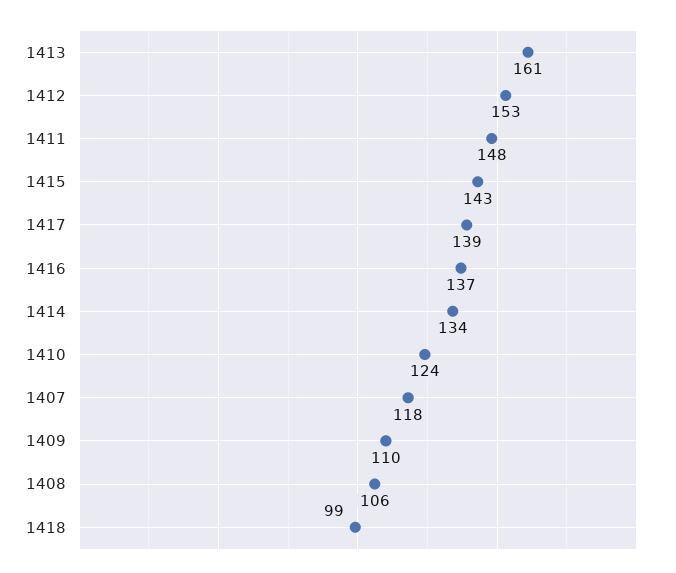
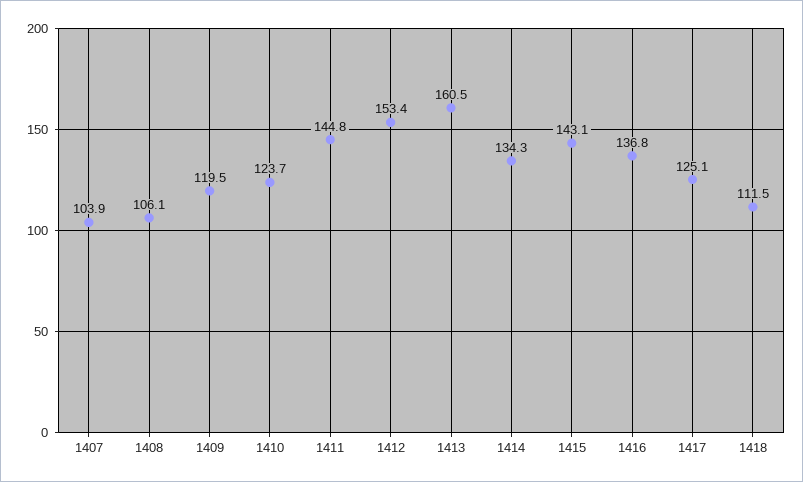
  {
    "1413": 160.5,
    "1412": 153.4,
-   "1411": 148,
+   "1411": 144.8,
    "1415": 143.1,
-   "1417": 139,
+   "1417": 125.1,
    "1416": 136.8,
    "1414": 134.3,
    "1410": 123.7,
-   "1407": 118,
+   "1407": 103.9,
-   "1409": 110,
+   "1409": 119.5,
    "1408": 106.1,
-   "1418": 99
+   "1418": 111.5
  }

